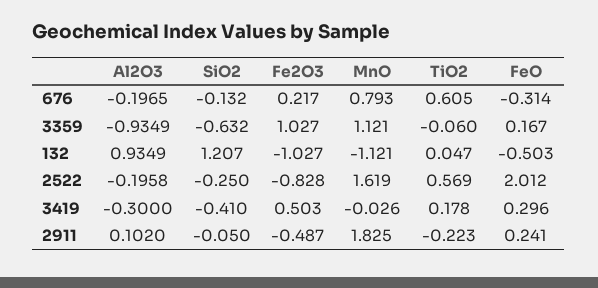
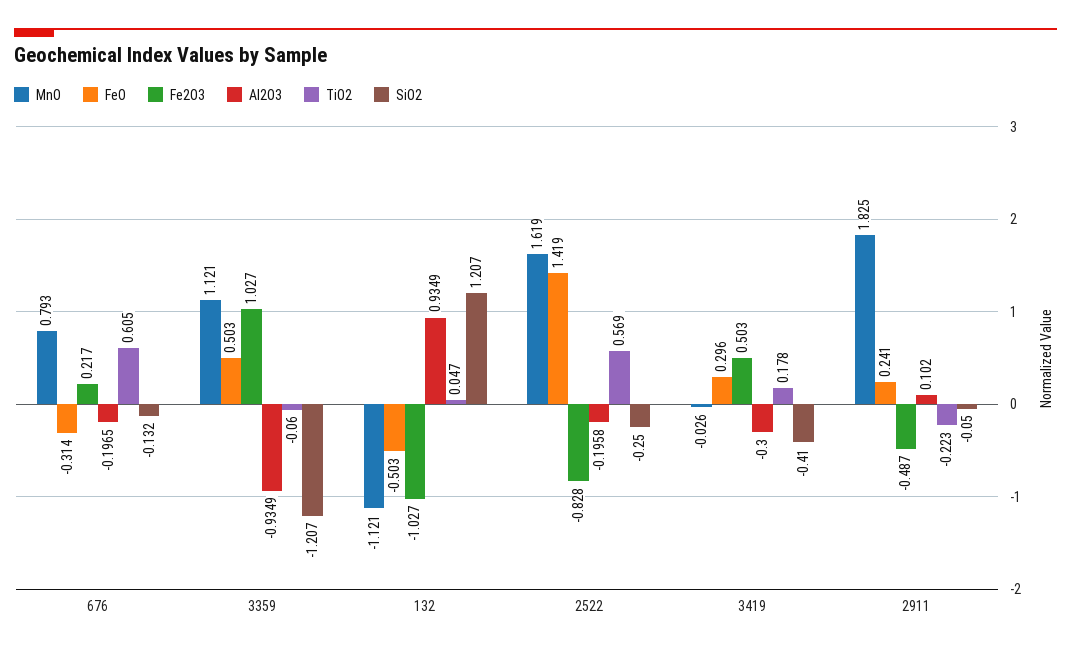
  {
    "Al2O3": {
      "676": -0.1965,
      "3359": -0.9349,
      "132": 0.9349,
      "2522": -0.1958,
      "3419": -0.3,
      "2911": 0.102
    },
    "SiO2": {
      "676": -0.132,
-     "3359": -0.632,
+     "3359": -1.207,
      "132": 1.207,
      "2522": -0.25,
      "3419": -0.41,
      "2911": -0.05
    },
    "Fe2O3": {
      "676": 0.217,
      "3359": 1.027,
      "132": -1.027,
      "2522": -0.828,
      "3419": 0.503,
      "2911": -0.487
    },
    "MnO": {
      "676": 0.793,
      "3359": 1.121,
      "132": -1.121,
      "2522": 1.619,
      "3419": -0.026,
      "2911": 1.825
    },
    "TiO2": {
      "676": 0.605,
      "3359": -0.06,
      "132": 0.047,
      "2522": 0.569,
      "3419": 0.178,
      "2911": -0.223
    },
    "FeO": {
      "676": -0.314,
-     "3359": 0.167,
+     "3359": 0.503,
      "132": -0.503,
-     "2522": 2.012,
+     "2522": 1.419,
      "3419": 0.296,
      "2911": 0.241
    }
  }

